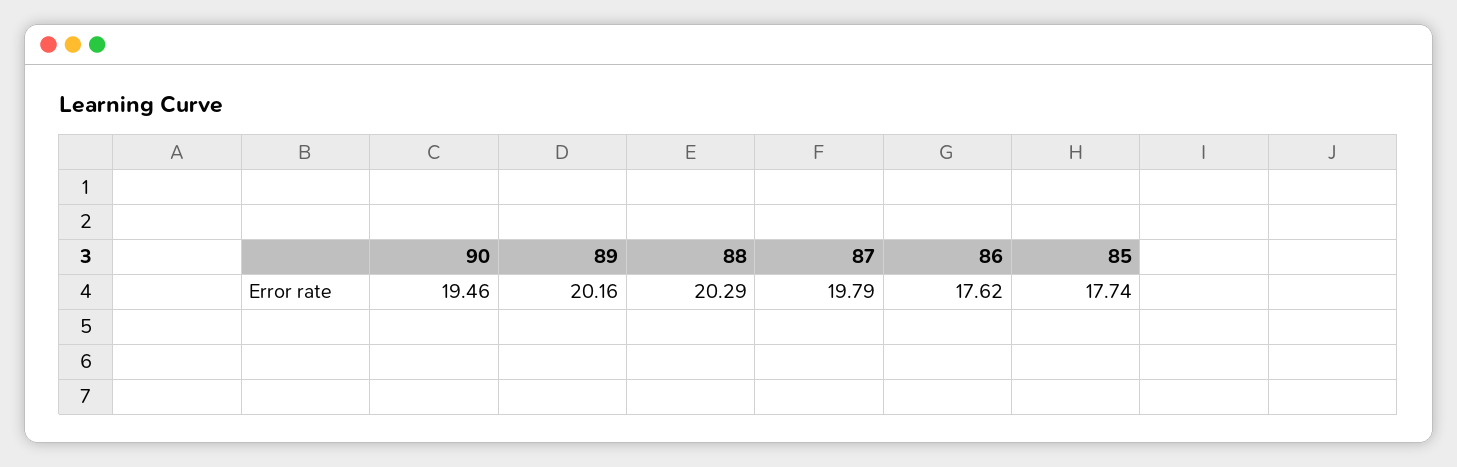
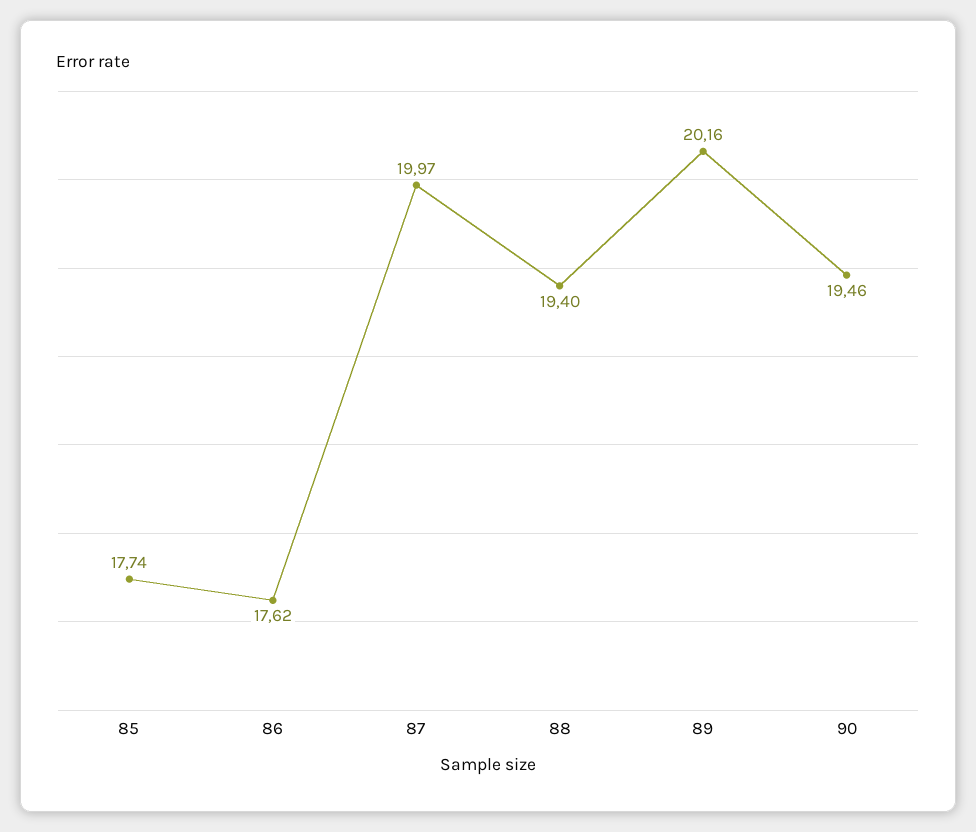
  {
    "90": 19.46,
    "89": 20.16,
-   "88": 20.29,
+   "88": 19.4,
-   "87": 19.79,
+   "87": 19.97,
    "86": 17.62,
    "85": 17.74
  }

